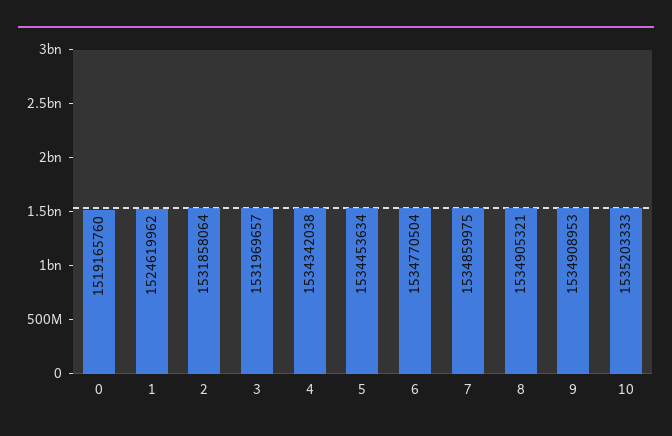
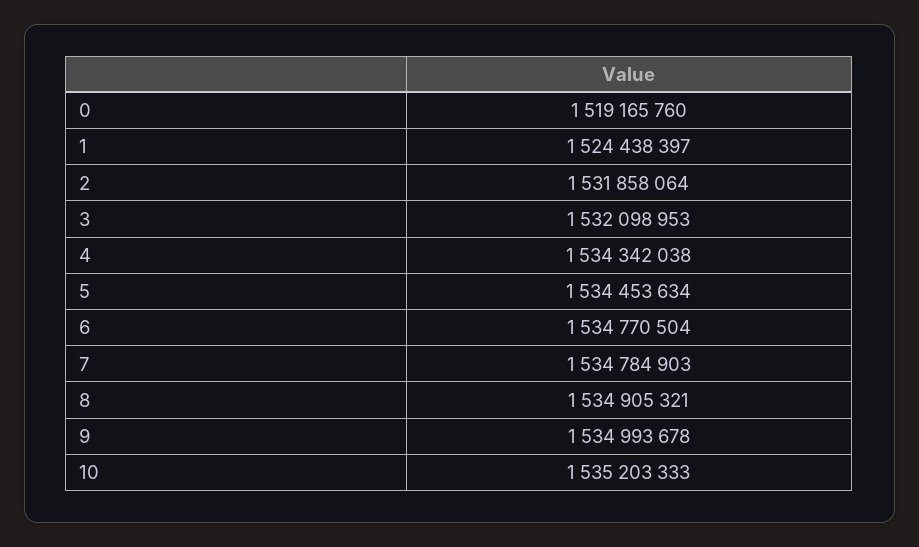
  {
    "0": 1519165760,
-   "1": 1524619962,
+   "1": 1524438397,
    "2": 1531858064,
-   "3": 1531969657,
+   "3": 1532098953,
    "4": 1534342038,
    "5": 1534453634,
    "6": 1534770504,
-   "7": 1534859975,
+   "7": 1534784903,
    "8": 1534905321,
-   "9": 1534908953,
+   "9": 1534993678,
    "10": 1535203333
  }

